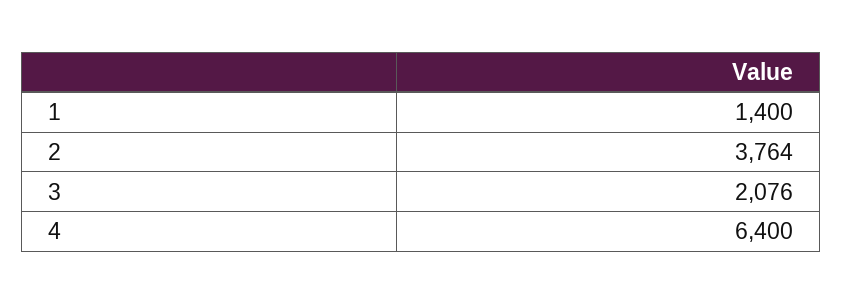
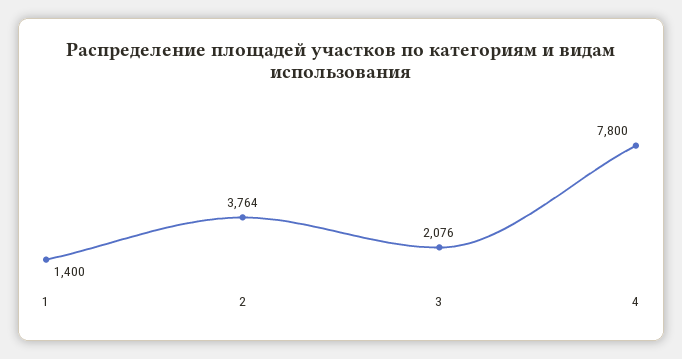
  {
    "1": 1400,
    "2": 3764,
    "3": 2076,
-   "4": 6400
+   "4": 7800
  }

